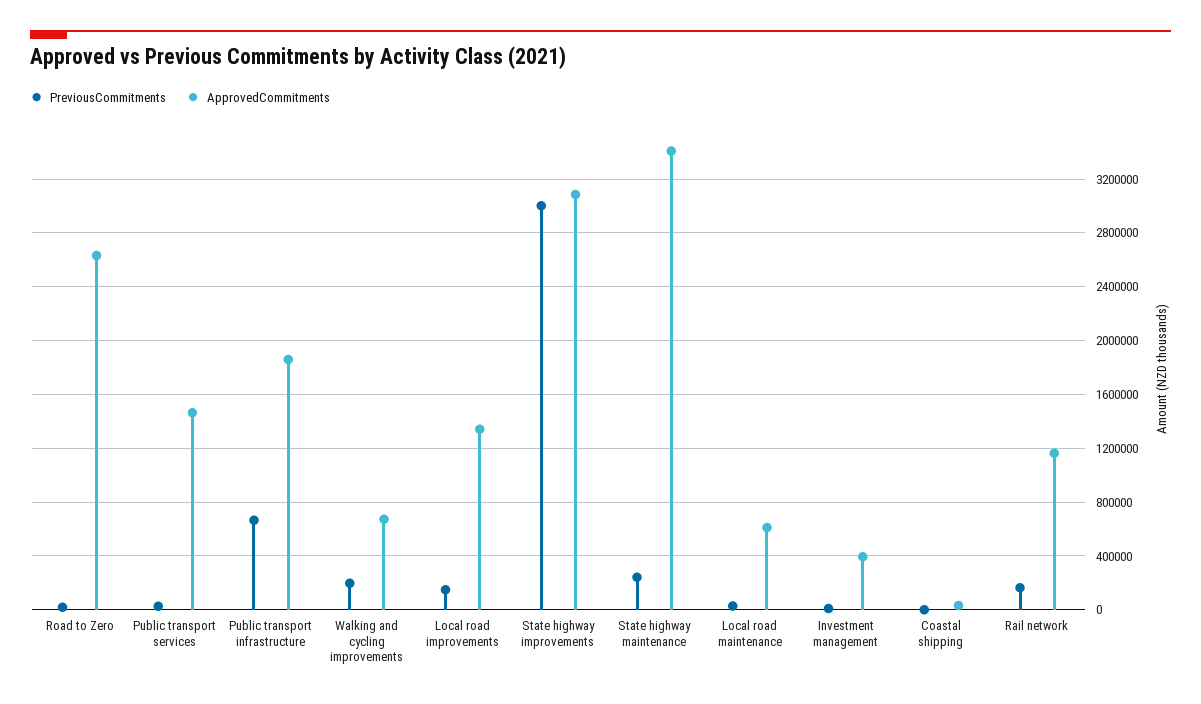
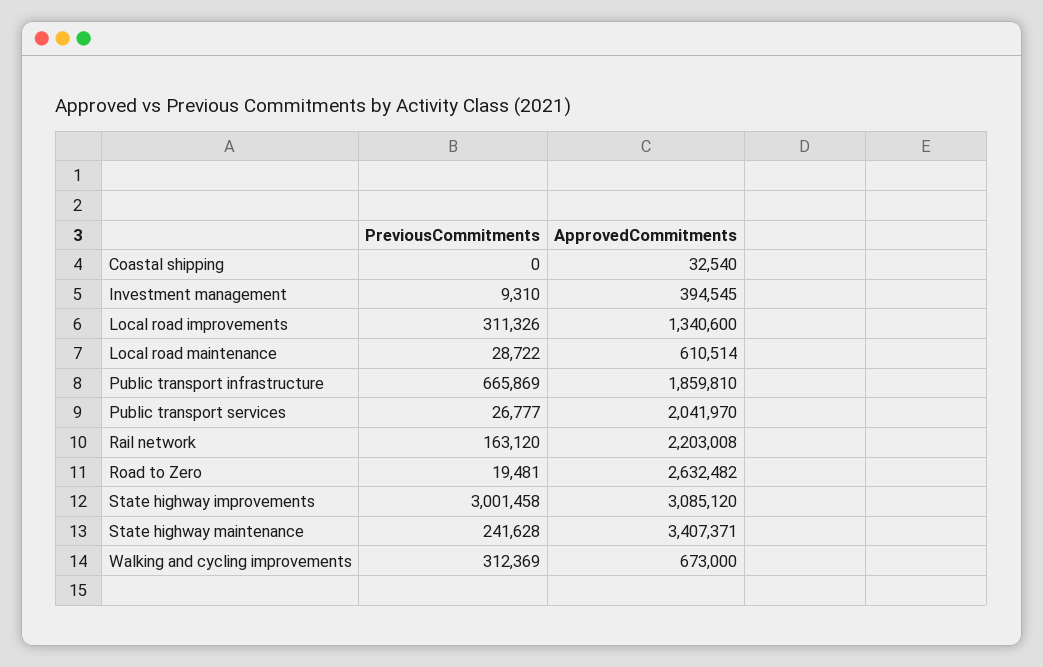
  {
    "PreviousCommitments": {
      "Road to Zero": 19481,
      "Public transport services": 26777,
      "Public transport infrastructure": 665869,
-     "Walking and cycling improvements": 200000,
+     "Walking and cycling improvements": 312369,
-     "Local road improvements": 150000,
+     "Local road improvements": 311326,
      "State highway improvements": 3001458,
      "State highway maintenance": 241628,
      "Local road maintenance": 28722,
      "Investment management": 9310,
      "Coastal shipping": 0,
      "Rail network": 163120
    },
    "ApprovedCommitments": {
      "Road to Zero": 2632482,
-     "Public transport services": 1450000,
+     "Public transport services": 2041970,
      "Public transport infrastructure": 1859810,
      "Walking and cycling improvements": 673000,
      "Local road improvements": 1340600,
      "State highway improvements": 3085120,
      "State highway maintenance": 3407371,
      "Local road maintenance": 610514,
      "Investment management": 394545,
      "Coastal shipping": 32540,
-     "Rail network": 1150000
+     "Rail network": 2203008
    }
  }

